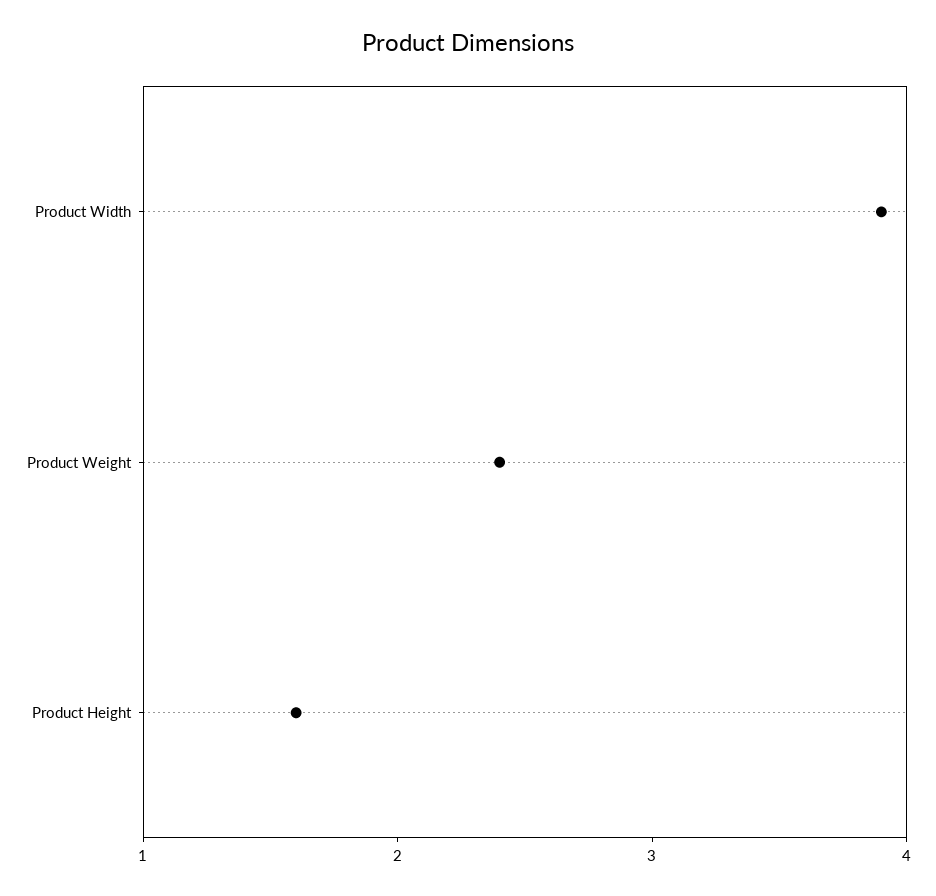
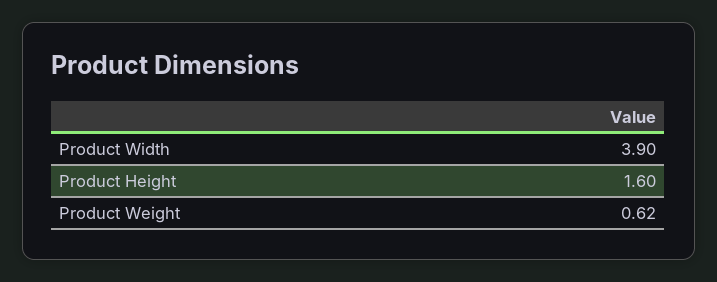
  {
    "Product Width": 3.9,
-   "Product Weight": 2.4,
+   "Product Weight": 0.62,
    "Product Height": 1.6
  }

